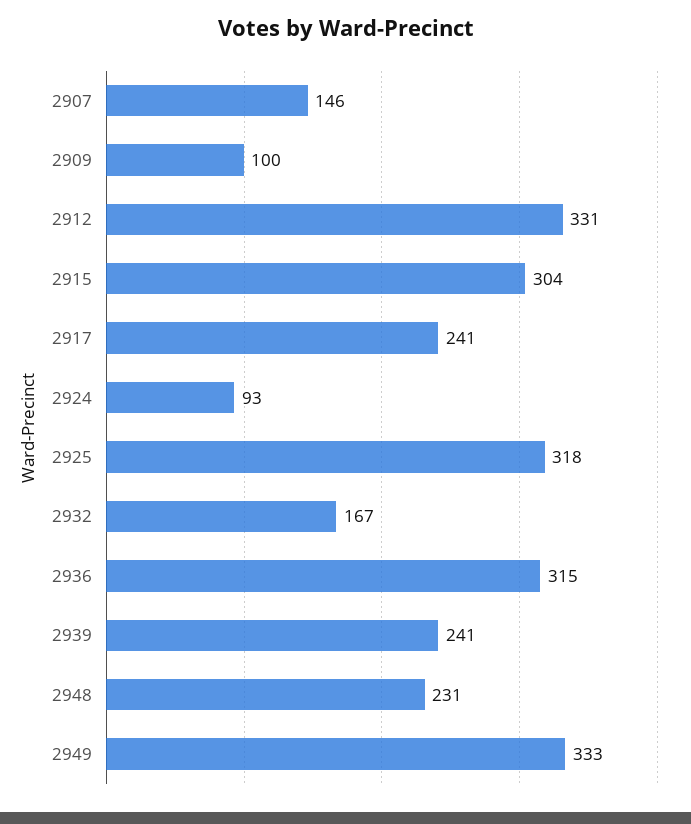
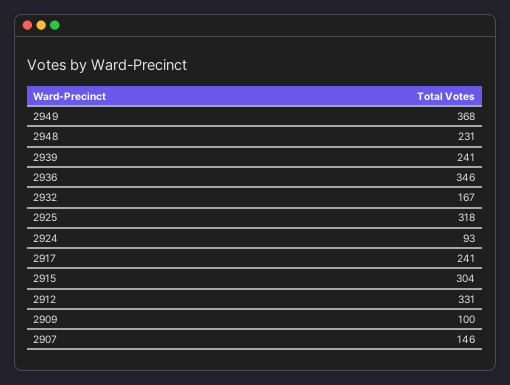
  {
    "2907": 146,
    "2909": 100,
    "2912": 331,
    "2915": 304,
    "2917": 241,
    "2924": 93,
    "2925": 318,
    "2932": 167,
-   "2936": 315,
+   "2936": 346,
    "2939": 241,
    "2948": 231,
-   "2949": 333
+   "2949": 368
  }

